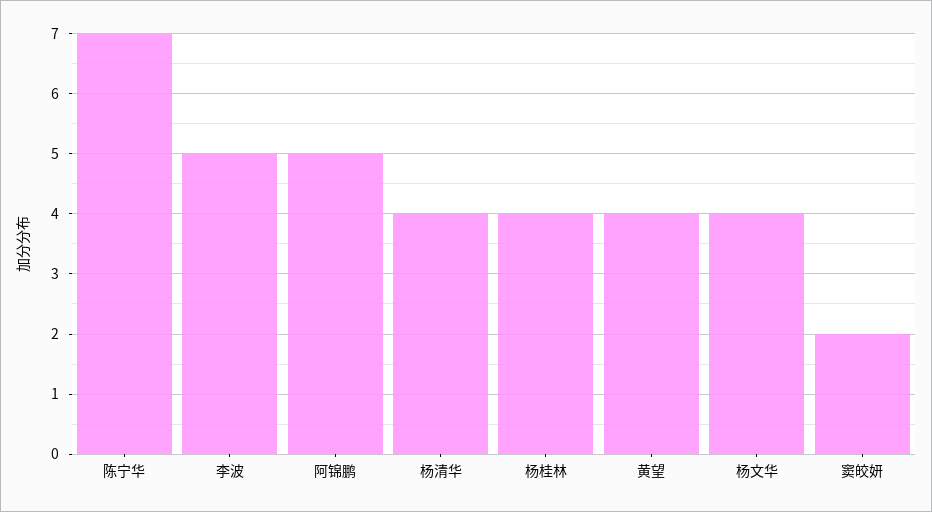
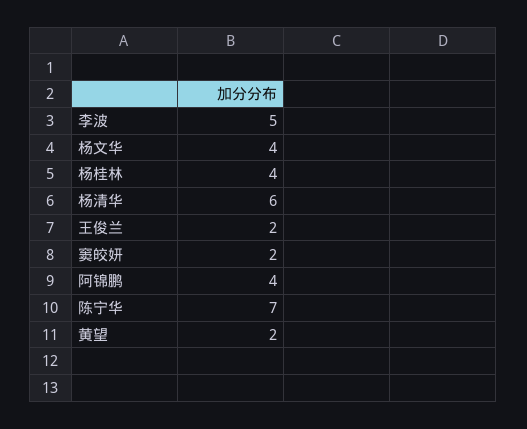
  {
    "陈宁华": 7,
    "李波": 5,
-   "阿锦鹏": 5,
+   "阿锦鹏": 4,
-   "杨清华": 4,
+   "杨清华": 6,
    "杨桂林": 4,
-   "黄望": 4,
+   "黄望": 2,
    "杨文华": 4,
-   "窦皎妍": 2
+   "窦皎妍": 2,
+   "王俊兰": 2
  }

